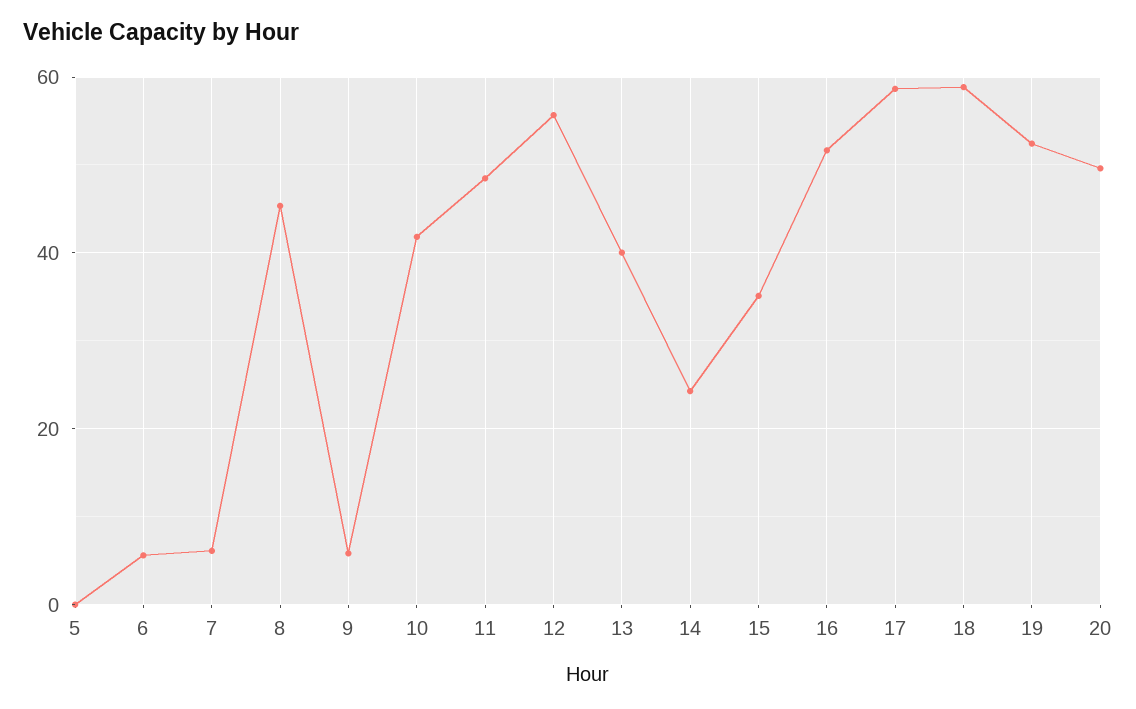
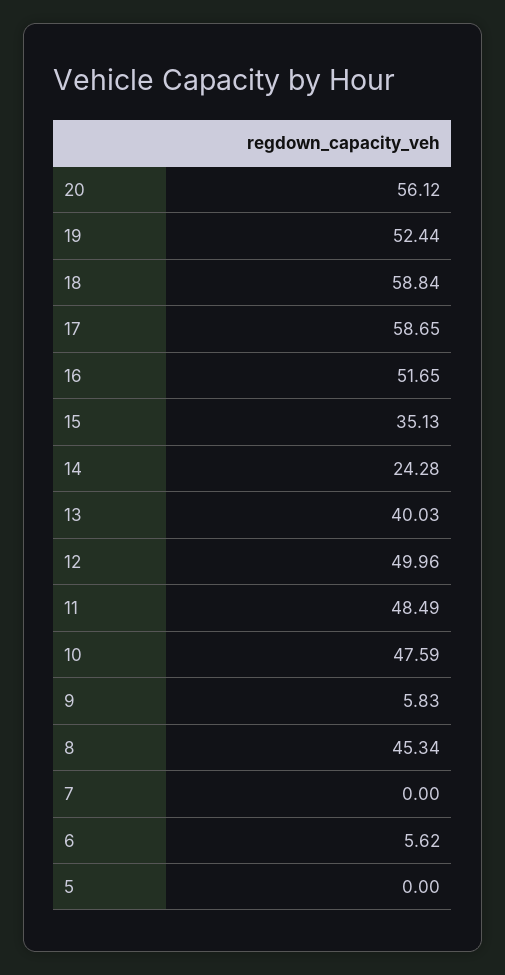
  {
    "5": 0,
    "6": 5.62,
-   "7": 6,
+   "7": 0,
    "8": 45.34,
    "9": 5.83,
-   "10": 42,
+   "10": 47.59,
    "11": 48.49,
-   "12": 56,
+   "12": 49.96,
    "13": 40.03,
    "14": 24.28,
    "15": 35.13,
    "16": 51.65,
    "17": 58.65,
    "18": 58.84,
    "19": 52.44,
-   "20": 50
+   "20": 56.12
  }

